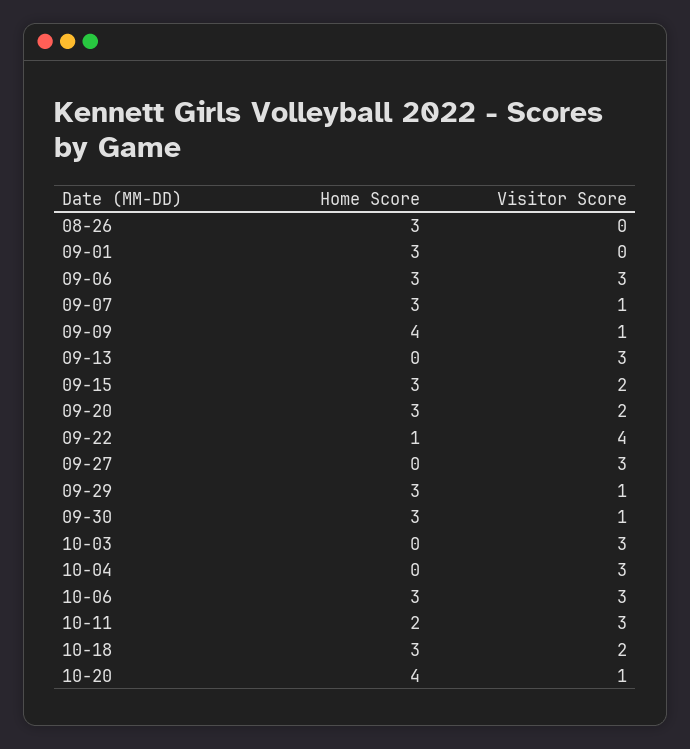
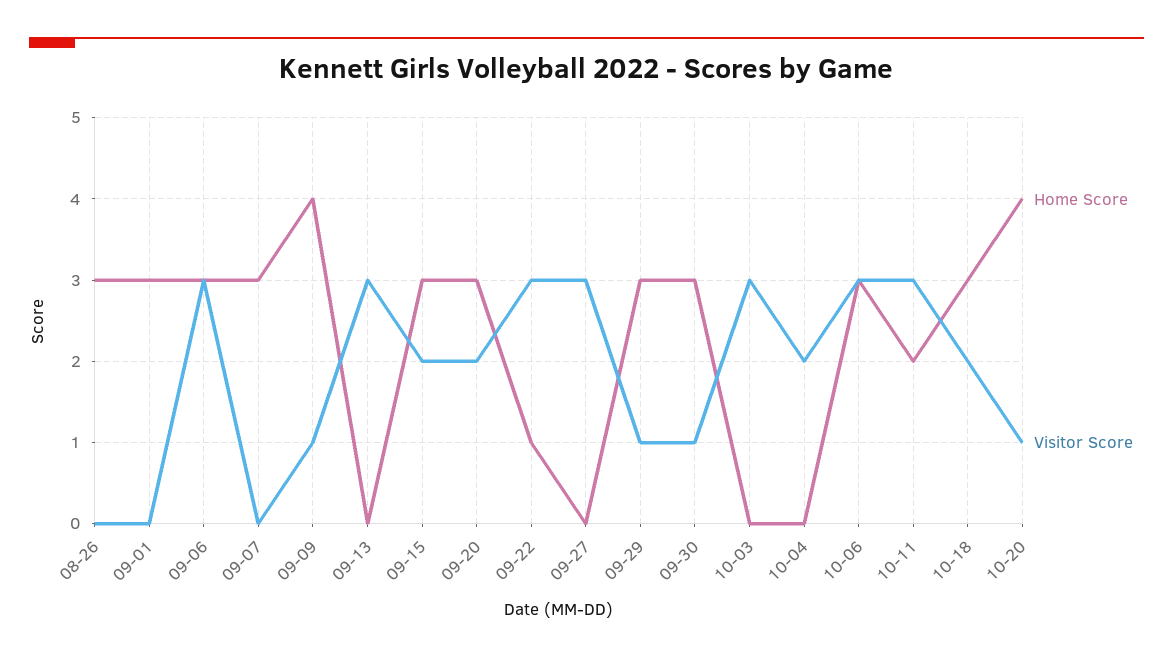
  {
    "Home Score": {
      "08-26": 3,
      "09-01": 3,
      "09-06": 3,
      "09-07": 3,
      "09-09": 4,
      "09-13": 0,
      "09-15": 3,
      "09-20": 3,
      "09-22": 1,
      "09-27": 0,
      "09-29": 3,
      "09-30": 3,
      "10-03": 0,
      "10-04": 0,
      "10-06": 3,
      "10-11": 2,
      "10-18": 3,
      "10-20": 4
    },
    "Visitor Score": {
      "08-26": 0,
      "09-01": 0,
      "09-06": 3,
-     "09-07": 1,
+     "09-07": 0,
      "09-09": 1,
      "09-13": 3,
      "09-15": 2,
      "09-20": 2,
-     "09-22": 4,
+     "09-22": 3,
      "09-27": 3,
      "09-29": 1,
      "09-30": 1,
      "10-03": 3,
-     "10-04": 3,
+     "10-04": 2,
      "10-06": 3,
      "10-11": 3,
      "10-18": 2,
      "10-20": 1
    }
  }

